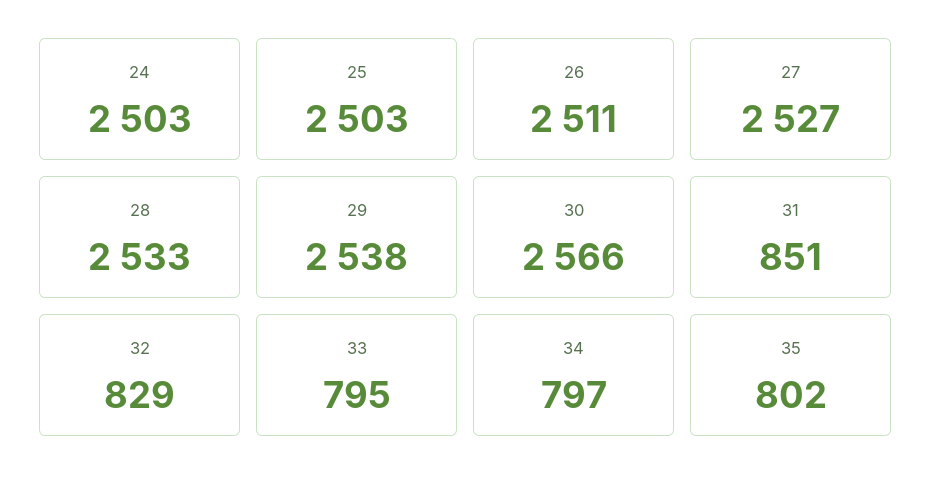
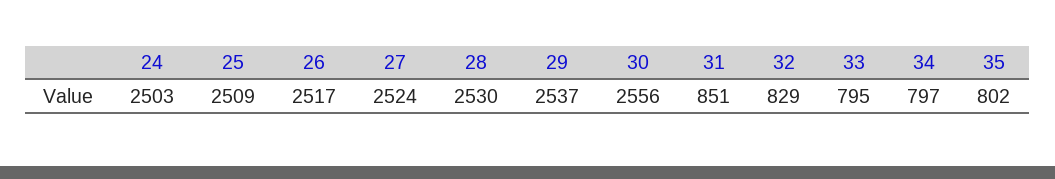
  {
    "24": 2503,
-   "25": 2503,
+   "25": 2509,
-   "26": 2511,
+   "26": 2517,
-   "27": 2527,
+   "27": 2524,
-   "28": 2533,
+   "28": 2530,
-   "29": 2538,
+   "29": 2537,
-   "30": 2566,
+   "30": 2556,
    "31": 851,
    "32": 829,
    "33": 795,
    "34": 797,
    "35": 802
  }

